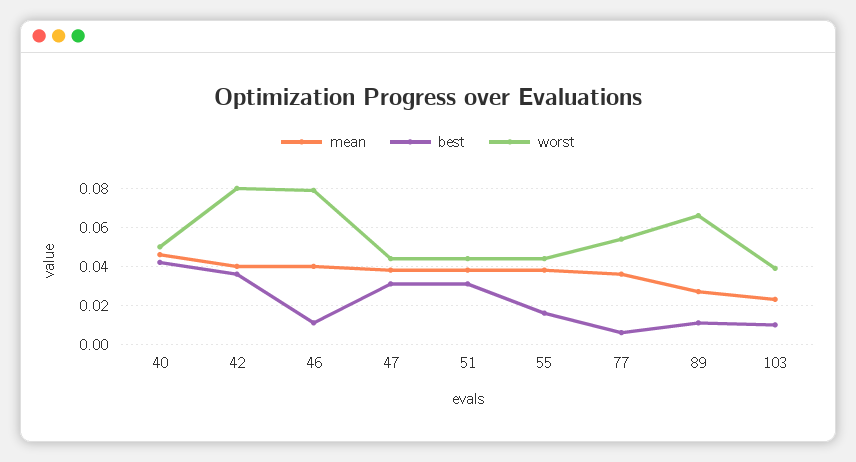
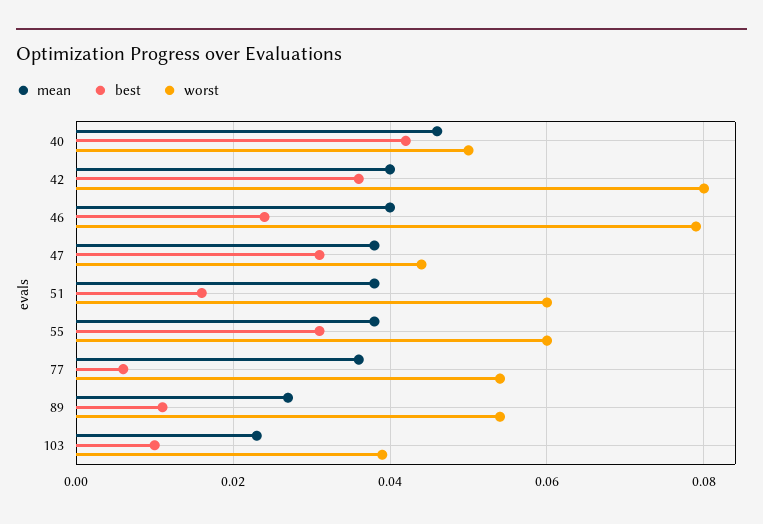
  {
    "mean": {
      "40": 0.045,
      "42": 0.04,
      "46": 0.04,
      "47": 0.04,
      "51": 0.04,
      "55": 0.04,
      "77": 0.035,
      "89": 0.025,
      "103": 0.025
    },
    "best": {
      "40": 0.04,
      "42": 0.035,
-     "46": 0.01,
+     "46": 0.025,
      "47": 0.03,
-     "51": 0.03,
+     "51": 0.015,
-     "55": 0.015,
+     "55": 0.03,
      "77": 0.005,
      "89": 0.01,
      "103": 0.01
    },
    "worst": {
      "40": 0.05,
      "42": 0.08,
      "46": 0.08,
      "47": 0.045,
-     "51": 0.045,
+     "51": 0.06,
-     "55": 0.045,
+     "55": 0.06,
      "77": 0.055,
-     "89": 0.065,
+     "89": 0.055,
      "103": 0.04
    }
  }

